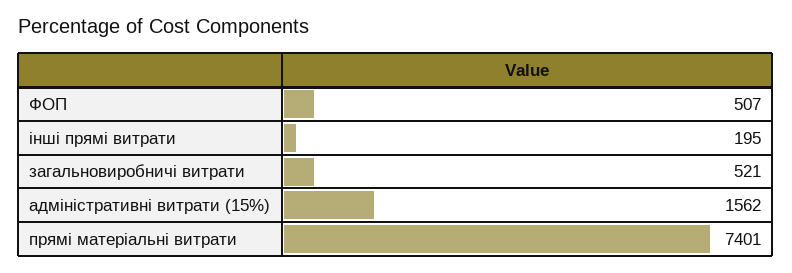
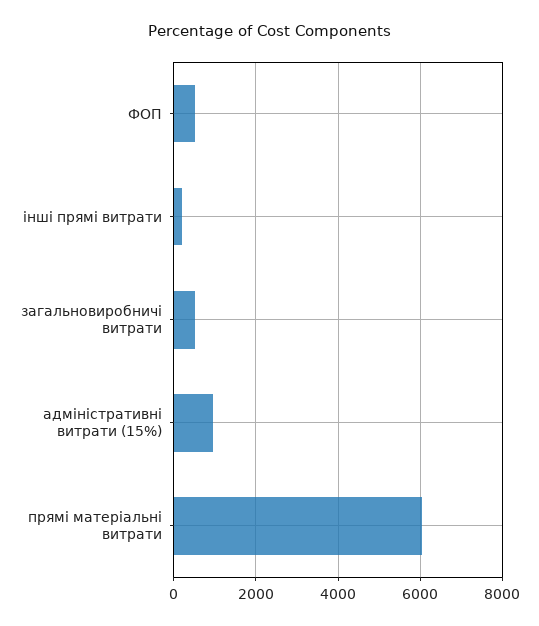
  {
    "ФОП": 507,
    "інші прямі витрати": 195,
    "загальновиробничі витрати": 521,
-   "адміністративні витрати (15%)": 1562,
+   "адміністративні витрати (15%)": 1000,
-   "прямі матеріальні витрати": 7401
+   "прямі матеріальні витрати": 6000
  }

